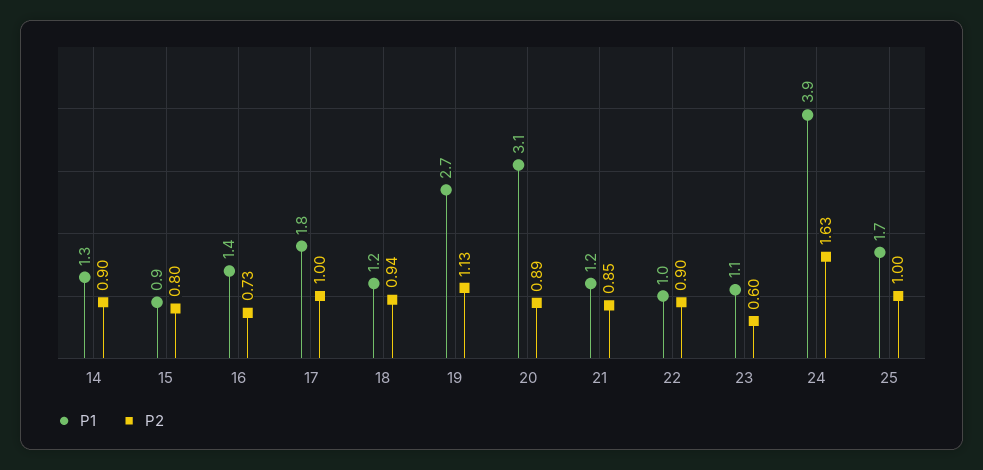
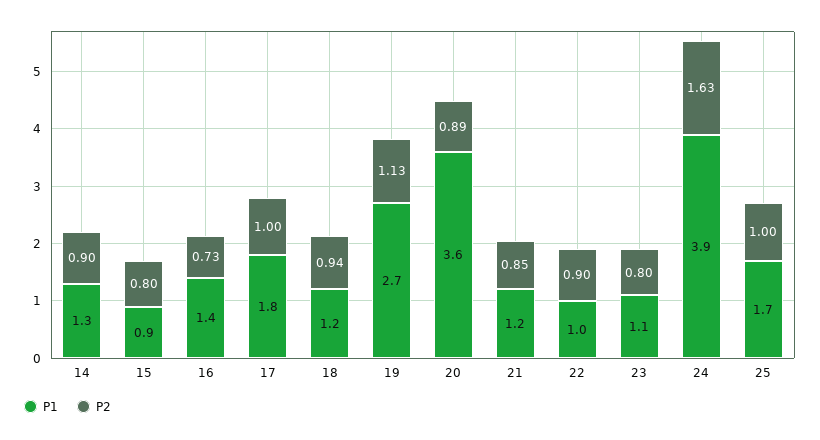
  {
    "P1": {
      "14": 1.3,
      "15": 0.9,
      "16": 1.4,
      "17": 1.8,
      "18": 1.2,
      "19": 2.7,
-     "20": 3.1,
+     "20": 3.6,
      "21": 1.2,
      "22": 1,
      "23": 1.1,
      "24": 3.9,
      "25": 1.7
    },
    "P2": {
      "14": 0.9,
      "15": 0.8,
      "16": 0.73,
      "17": 1,
      "18": 0.94,
      "19": 1.13,
      "20": 0.89,
      "21": 0.85,
      "22": 0.9,
-     "23": 0.6,
+     "23": 0.8,
      "24": 1.63,
      "25": 1
    }
  }

